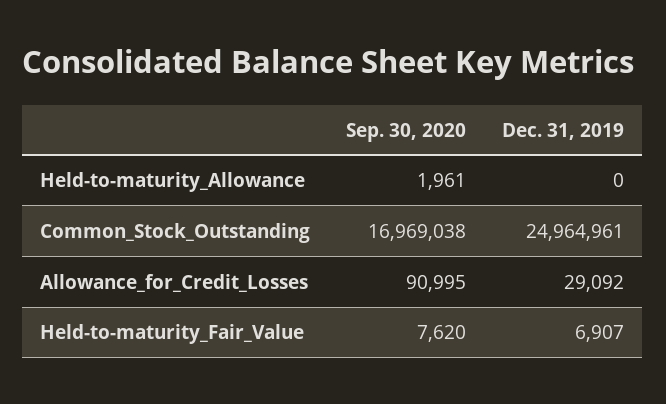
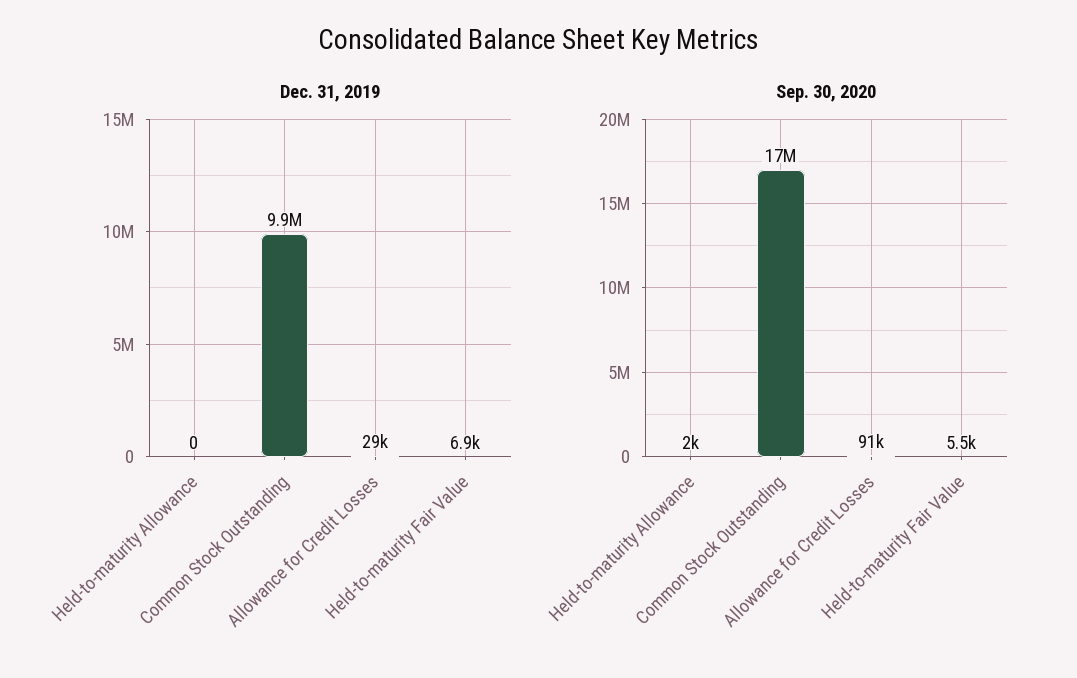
  {
    "Sep. 30, 2020": {
      "Held-to-maturity_Allowance": 1961,
      "Common_Stock_Outstanding": 16969038,
      "Allowance_for_Credit_Losses": 90995,
-     "Held-to-maturity_Fair_Value": 7620
+     "Held-to-maturity_Fair_Value": 5500
    },
    "Dec. 31, 2019": {
      "Held-to-maturity_Allowance": 0,
-     "Common_Stock_Outstanding": 24964961,
+     "Common_Stock_Outstanding": 9900000,
      "Allowance_for_Credit_Losses": 29092,
      "Held-to-maturity_Fair_Value": 6907
    }
  }

